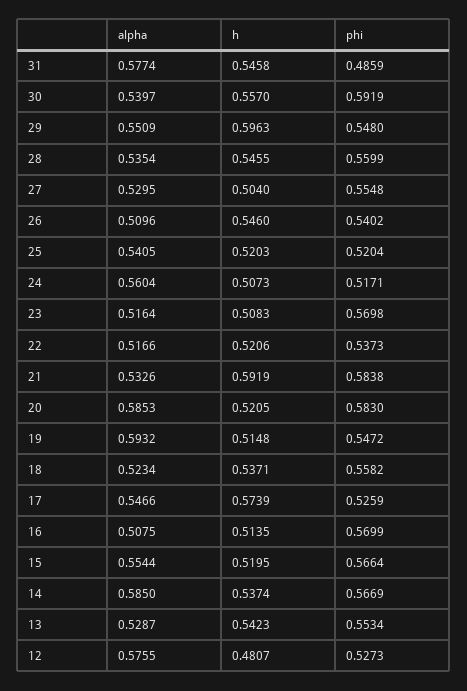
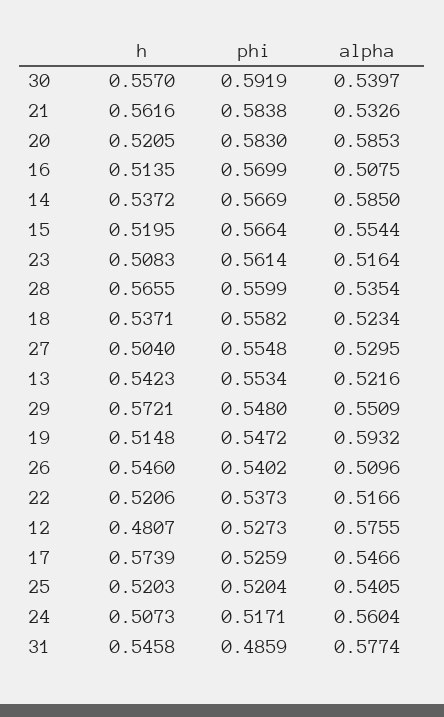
  {
    "alpha": {
      "31": 0.5774,
      "30": 0.5397,
      "29": 0.5509,
      "28": 0.5354,
      "27": 0.5295,
      "26": 0.5096,
      "25": 0.5405,
      "24": 0.5604,
      "23": 0.5164,
      "22": 0.5166,
      "21": 0.5326,
      "20": 0.5853,
      "19": 0.5932,
      "18": 0.5234,
      "17": 0.5466,
      "16": 0.5075,
      "15": 0.5544,
      "14": 0.585,
-     "13": 0.5287,
+     "13": 0.5216,
      "12": 0.5755
    },
    "h": {
      "31": 0.5458,
      "30": 0.557,
-     "29": 0.5963,
+     "29": 0.5721,
-     "28": 0.5455,
+     "28": 0.5655,
      "27": 0.504,
      "26": 0.546,
      "25": 0.5203,
      "24": 0.5073,
      "23": 0.5083,
      "22": 0.5206,
-     "21": 0.5919,
+     "21": 0.5616,
      "20": 0.5205,
      "19": 0.5148,
      "18": 0.5371,
      "17": 0.5739,
      "16": 0.5135,
      "15": 0.5195,
-     "14": 0.5374,
+     "14": 0.5372,
      "13": 0.5423,
      "12": 0.4807
    },
    "phi": {
      "31": 0.4859,
      "30": 0.5919,
      "29": 0.548,
      "28": 0.5599,
      "27": 0.5548,
      "26": 0.5402,
      "25": 0.5204,
      "24": 0.5171,
-     "23": 0.5698,
+     "23": 0.5614,
      "22": 0.5373,
      "21": 0.5838,
      "20": 0.583,
      "19": 0.5472,
      "18": 0.5582,
      "17": 0.5259,
      "16": 0.5699,
      "15": 0.5664,
      "14": 0.5669,
      "13": 0.5534,
      "12": 0.5273
    }
  }

